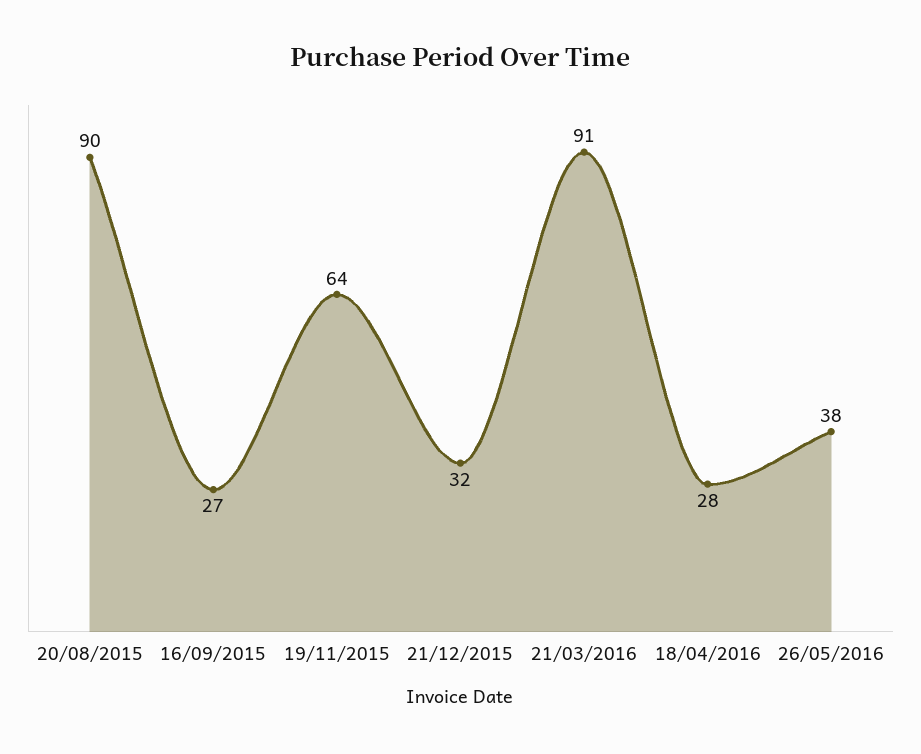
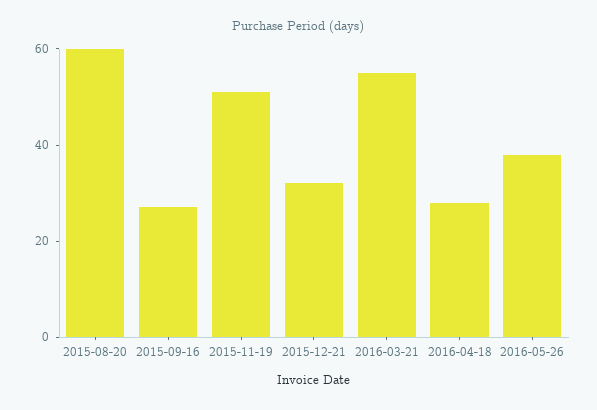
  {
-   "20/08/2015": 90,
+   "20/08/2015": 60,
    "16/09/2015": 27,
-   "19/11/2015": 64,
+   "19/11/2015": 50,
    "21/12/2015": 32,
-   "21/03/2016": 91,
+   "21/03/2016": 55,
    "18/04/2016": 28,
    "26/05/2016": 38
  }

